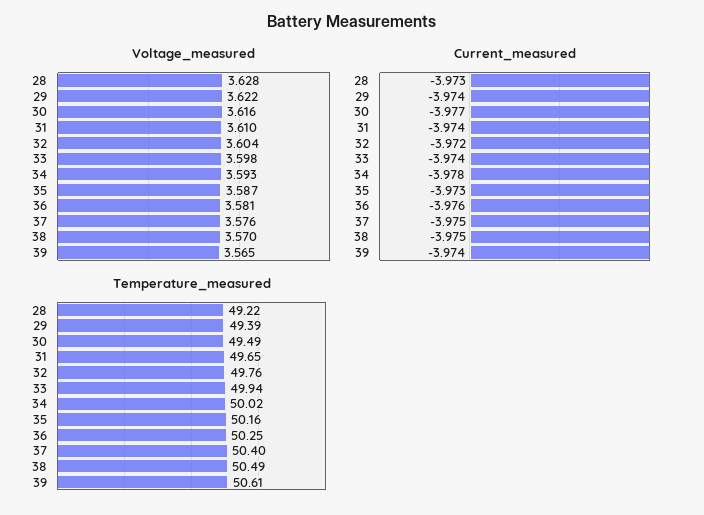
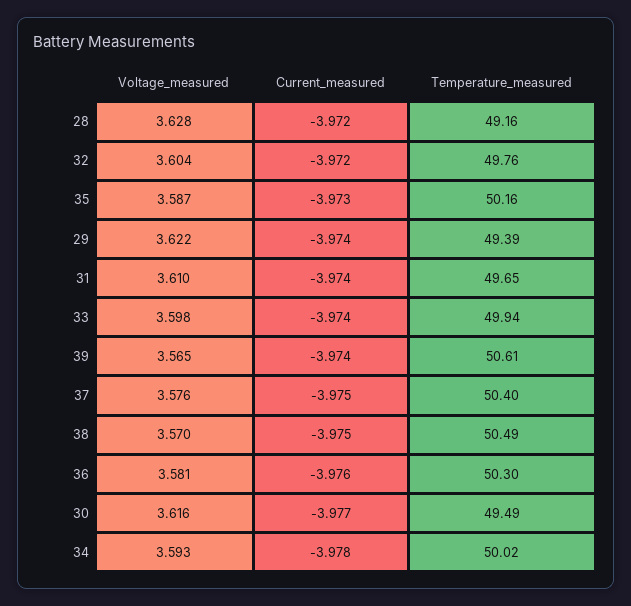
  {
    "Voltage_measured": {
      "28": 3.628,
      "29": 3.622,
      "30": 3.616,
      "31": 3.61,
      "32": 3.604,
      "33": 3.598,
      "34": 3.593,
      "35": 3.587,
      "36": 3.581,
      "37": 3.576,
      "38": 3.57,
      "39": 3.565
    },
    "Current_measured": {
-     "28": -3.973,
+     "28": -3.972,
      "29": -3.974,
      "30": -3.977,
      "31": -3.974,
      "32": -3.972,
      "33": -3.974,
      "34": -3.978,
      "35": -3.973,
      "36": -3.976,
      "37": -3.975,
      "38": -3.975,
      "39": -3.974
    },
    "Temperature_measured": {
-     "28": 49.22,
+     "28": 49.16,
      "29": 49.39,
      "30": 49.49,
      "31": 49.65,
      "32": 49.76,
      "33": 49.94,
      "34": 50.02,
      "35": 50.16,
-     "36": 50.25,
+     "36": 50.3,
      "37": 50.4,
      "38": 50.49,
      "39": 50.61
    }
  }

